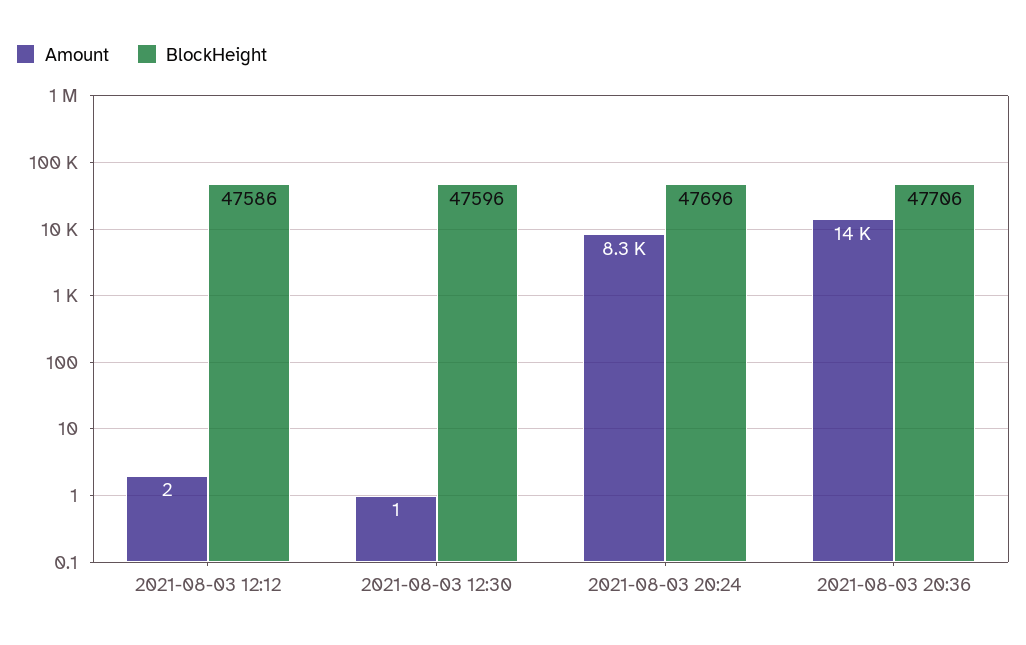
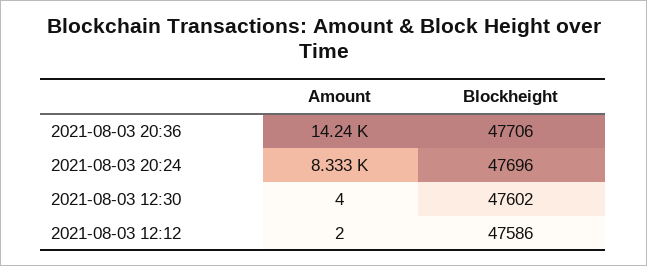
  {
    "Amount": {
      "2021-08-03 12:12": 2,
-     "2021-08-03 12:30": 1,
+     "2021-08-03 12:30": 4,
      "2021-08-03 20:24": 8333,
      "2021-08-03 20:36": 14240
    },
    "BlockHeight": {
      "2021-08-03 12:12": 47586,
-     "2021-08-03 12:30": 47596,
+     "2021-08-03 12:30": 47602,
      "2021-08-03 20:24": 47696,
      "2021-08-03 20:36": 47706
    }
  }

